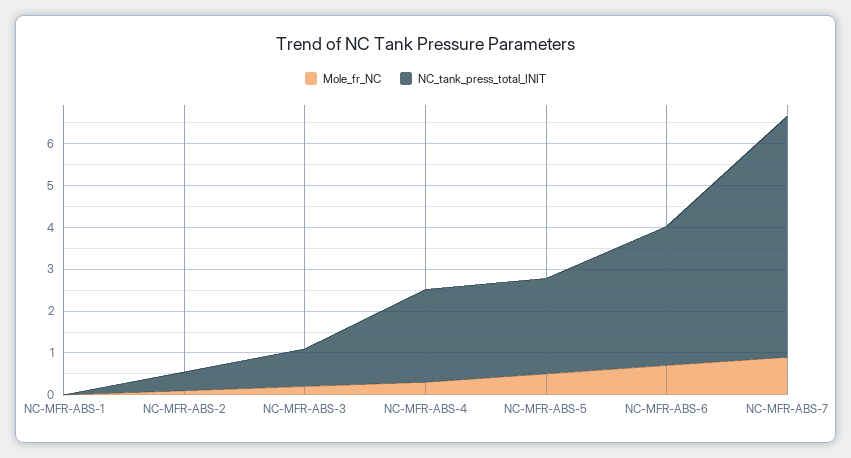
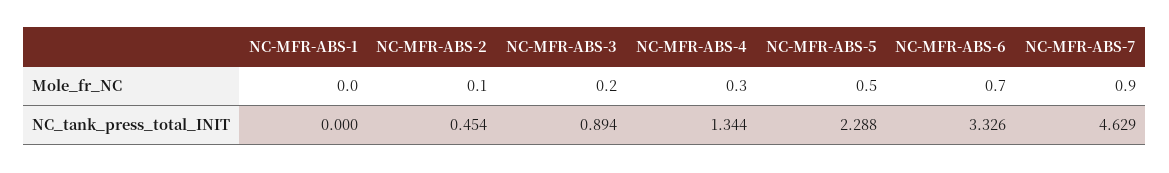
  {
    "Mole_fr_NC": {
      "NC-MFR-ABS-1": 0,
      "NC-MFR-ABS-2": 0.1,
      "NC-MFR-ABS-3": 0.2,
      "NC-MFR-ABS-4": 0.3,
      "NC-MFR-ABS-5": 0.5,
      "NC-MFR-ABS-6": 0.7,
      "NC-MFR-ABS-7": 0.9
    },
    "NC_tank_press_total_INIT": {
      "NC-MFR-ABS-1": 0,
      "NC-MFR-ABS-2": 0.454,
      "NC-MFR-ABS-3": 0.894,
-     "NC-MFR-ABS-4": 2.2,
+     "NC-MFR-ABS-4": 1.344,
      "NC-MFR-ABS-5": 2.288,
      "NC-MFR-ABS-6": 3.326,
-     "NC-MFR-ABS-7": 5.8
+     "NC-MFR-ABS-7": 4.629
    }
  }

